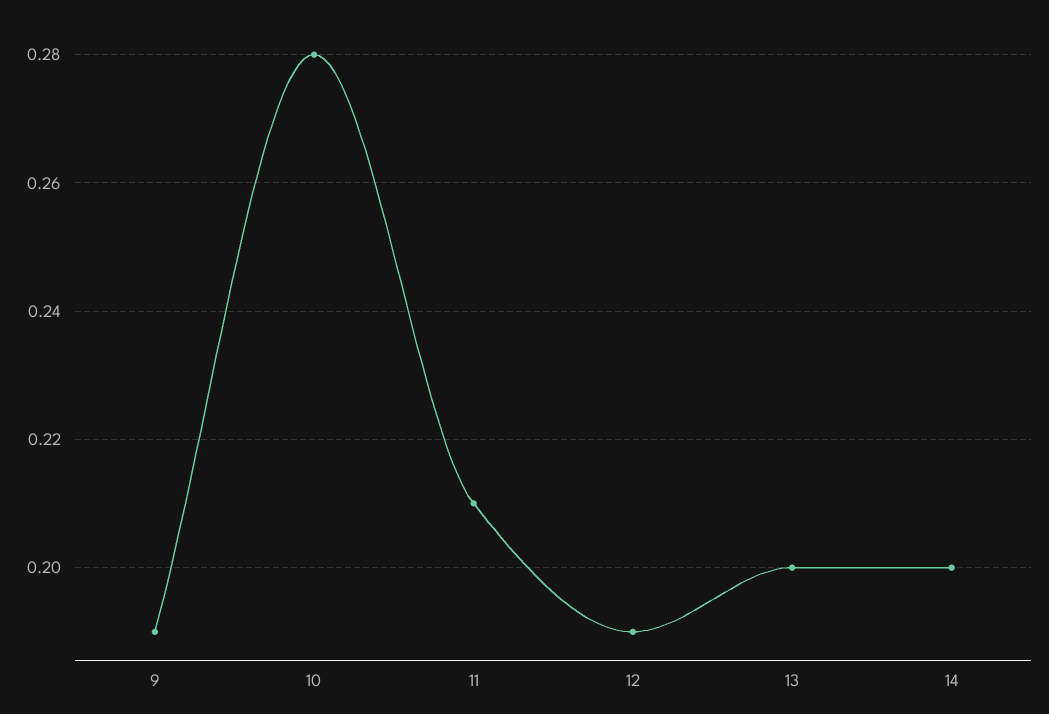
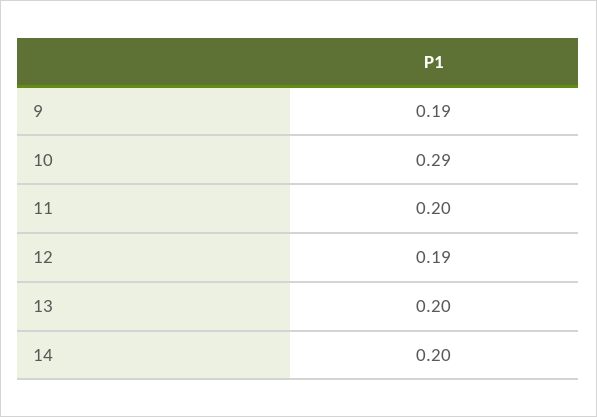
  {
    "9": 0.19,
-   "10": 0.28,
+   "10": 0.29,
-   "11": 0.21,
+   "11": 0.2,
    "12": 0.19,
    "13": 0.2,
    "14": 0.2
  }

